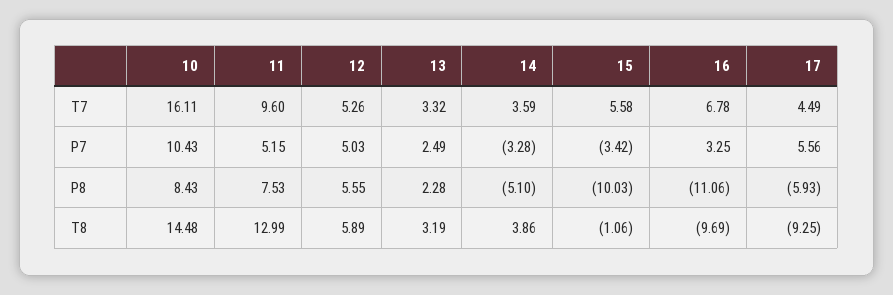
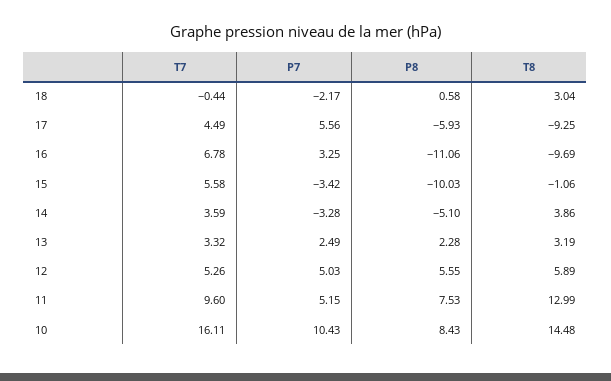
  {
    "10": {
      "T7": 16.11,
      "P7": 10.43,
      "P8": 8.43,
      "T8": 14.48
    },
    "11": {
      "T7": 9.6,
      "P7": 5.15,
      "P8": 7.53,
      "T8": 12.99
    },
    "12": {
      "T7": 5.26,
      "P7": 5.03,
      "P8": 5.55,
      "T8": 5.89
    },
    "13": {
      "T7": 3.32,
      "P7": 2.49,
      "P8": 2.28,
      "T8": 3.19
    },
    "14": {
      "T7": 3.59,
      "P7": -3.28,
      "P8": -5.1,
      "T8": 3.86
    },
    "15": {
      "T7": 5.58,
      "P7": -3.42,
      "P8": -10.03,
      "T8": -1.06
    },
    "16": {
      "T7": 6.78,
      "P7": 3.25,
      "P8": -11.06,
      "T8": -9.69
    },
    "17": {
      "T7": 4.49,
      "P7": 5.56,
      "P8": -5.93,
      "T8": -9.25
-   }
+   },
+   "18": {
+     "T7": -0.44,
+     "P7": -2.17,
+     "P8": 0.58,
+     "T8": 3.04
+   }
  }

